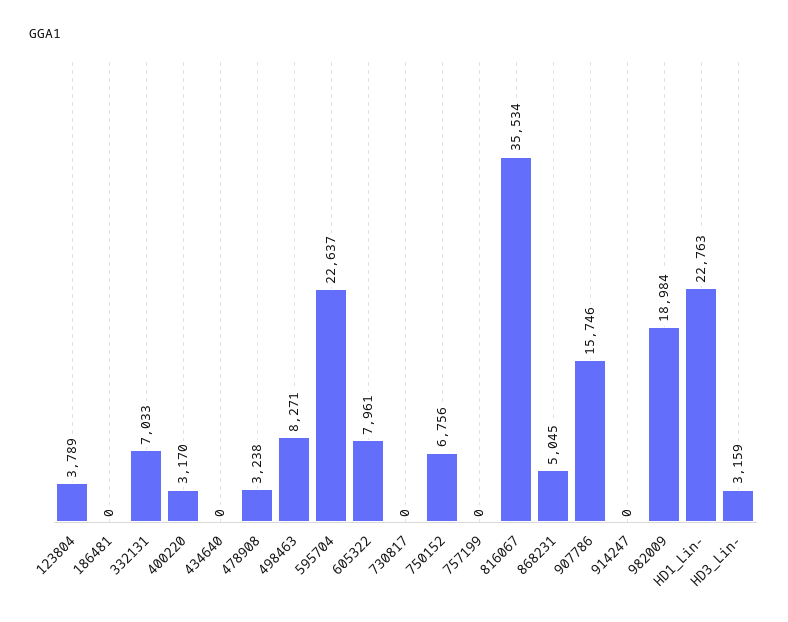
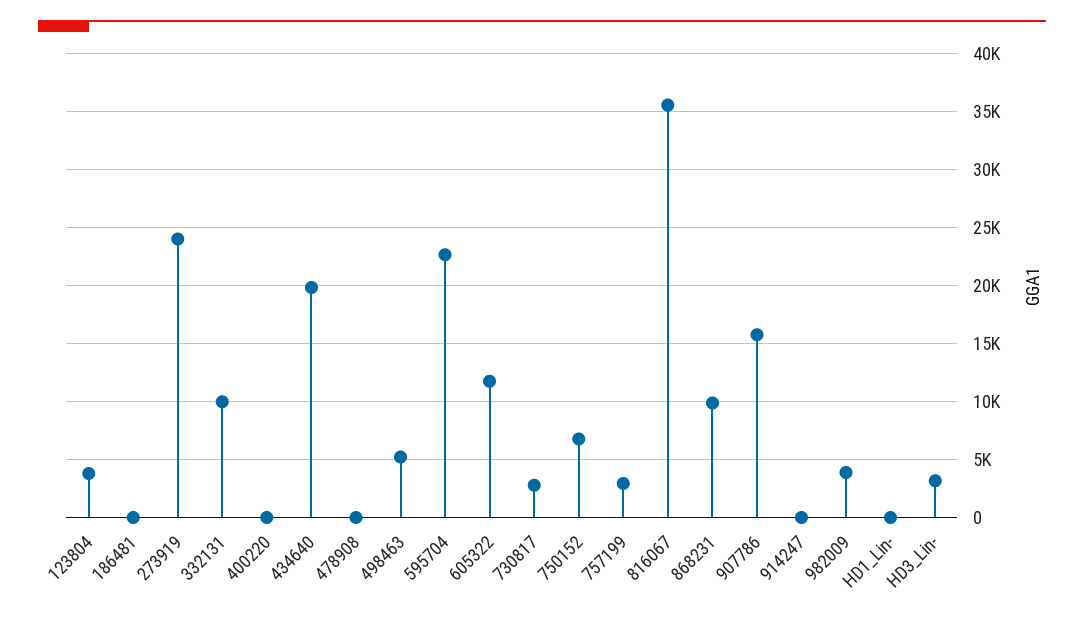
  {
    "123804": 3789,
    "186481": 0,
-   "332131": 7033,
+   "332131": 10000,
-   "400220": 3170,
+   "400220": 0,
-   "434640": 0,
+   "434640": 20000,
-   "478908": 3238,
+   "478908": 0,
-   "498463": 8271,
+   "498463": 5000,
    "595704": 22637,
-   "605322": 7961,
+   "605322": 12000,
-   "730817": 0,
+   "730817": 3000,
    "750152": 6756,
-   "757199": 0,
+   "757199": 3000,
    "816067": 35534,
-   "868231": 5045,
+   "868231": 10000,
    "907786": 15746,
    "914247": 0,
-   "982009": 18984,
+   "982009": 4000,
-   "HD1_Lin-": 22763,
+   "HD1_Lin-": 0,
-   "HD3_Lin-": 3159
+   "HD3_Lin-": 3159,
+   "273919": 24000
  }

